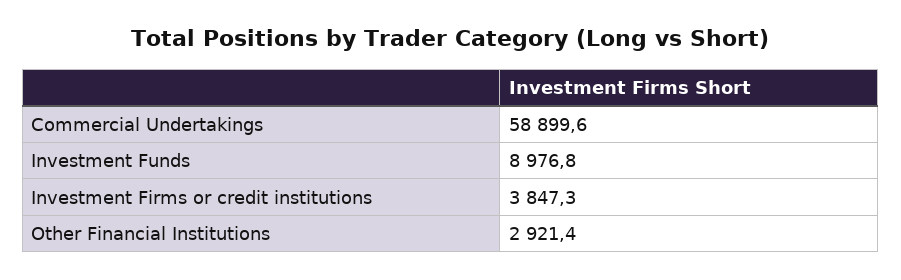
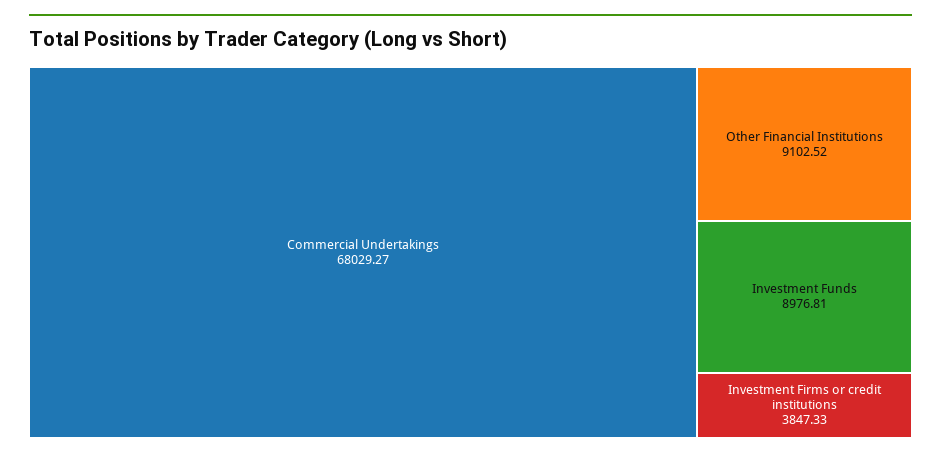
  {
-   "Commercial Undertakings": 58899.6,
+   "Commercial Undertakings": 68029.27,
    "Investment Funds": 8976.81,
    "Investment Firms or credit institutions": 3847.33,
-   "Other Financial Institutions": 2921.4
+   "Other Financial Institutions": 9102.52
  }

